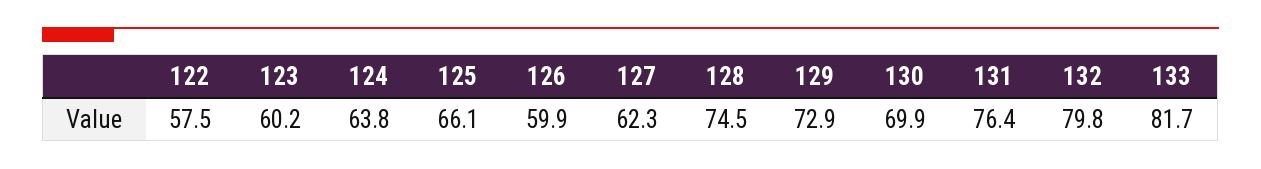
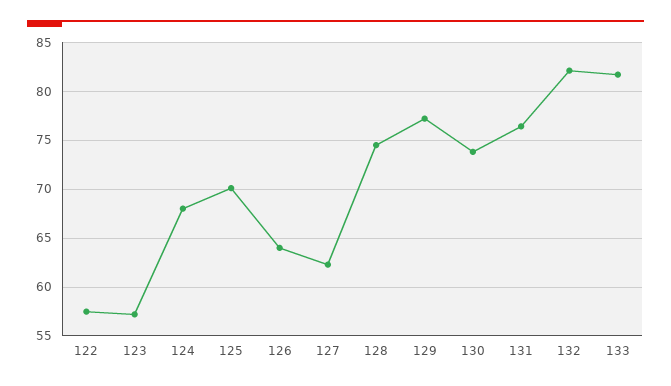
  {
    "122": 57.5,
-   "123": 60.2,
+   "123": 57,
-   "124": 63.8,
+   "124": 68,
-   "125": 66.1,
+   "125": 70,
-   "126": 59.9,
+   "126": 64,
    "127": 62.3,
    "128": 74.5,
-   "129": 72.9,
+   "129": 77,
-   "130": 69.9,
+   "130": 74,
    "131": 76.4,
-   "132": 79.8,
+   "132": 82,
    "133": 81.7
  }

